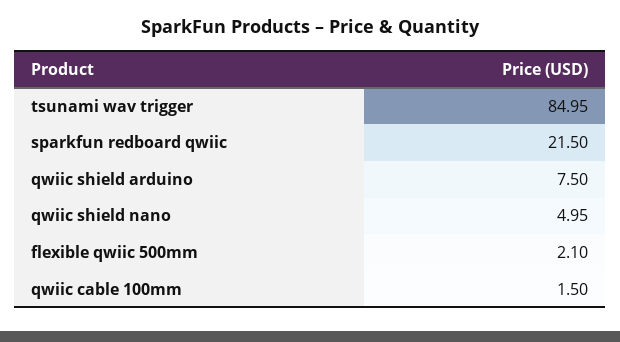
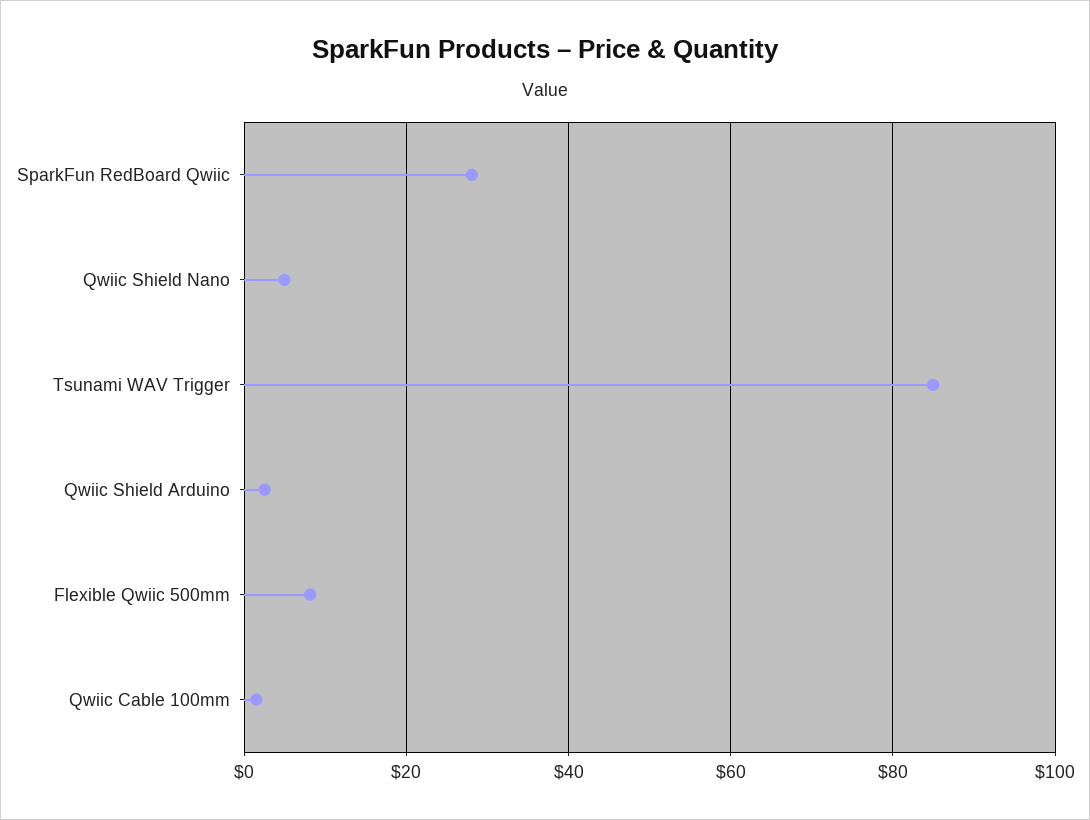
  {
    "tsunami wav trigger": 84.95,
-   "sparkfun redboard qwiic": 21.5,
+   "sparkfun redboard qwiic": 28,
-   "qwiic shield arduino": 7.5,
+   "qwiic shield arduino": 2,
    "qwiic shield nano": 4.95,
-   "flexible qwiic 500mm": 2.1,
+   "flexible qwiic 500mm": 8,
    "qwiic cable 100mm": 1.5
  }

